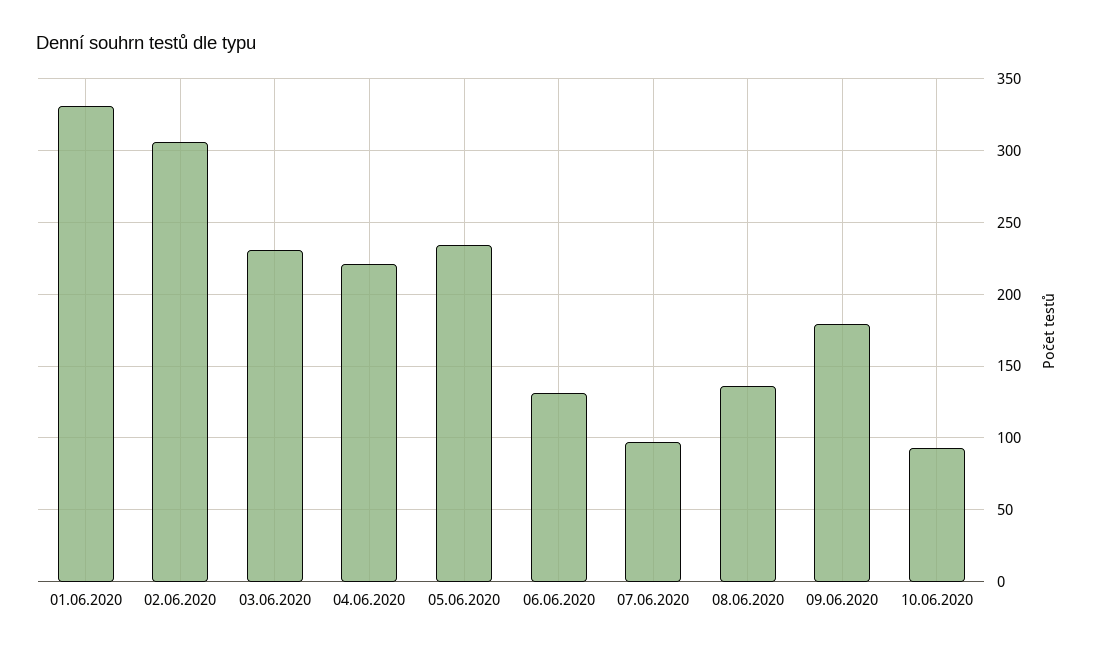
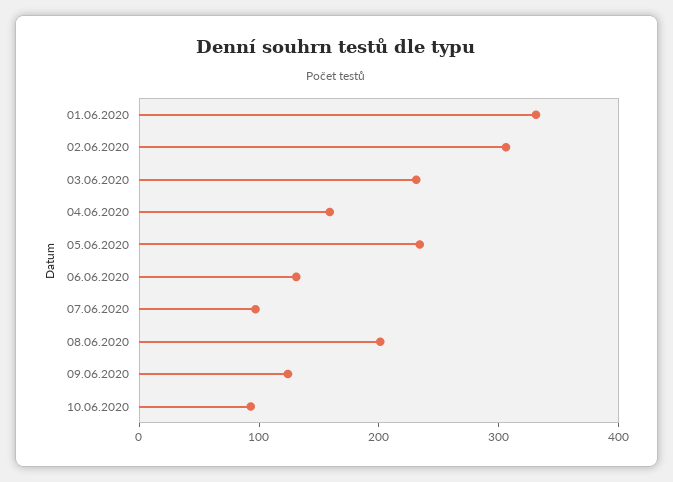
  {
    "01.06.2020": 330,
    "02.06.2020": 305,
    "03.06.2020": 230,
-   "04.06.2020": 220,
+   "04.06.2020": 160,
    "05.06.2020": 235,
    "06.06.2020": 130,
    "07.06.2020": 95,
-   "08.06.2020": 135,
+   "08.06.2020": 200,
-   "09.06.2020": 180,
+   "09.06.2020": 120,
    "10.06.2020": 95
  }

